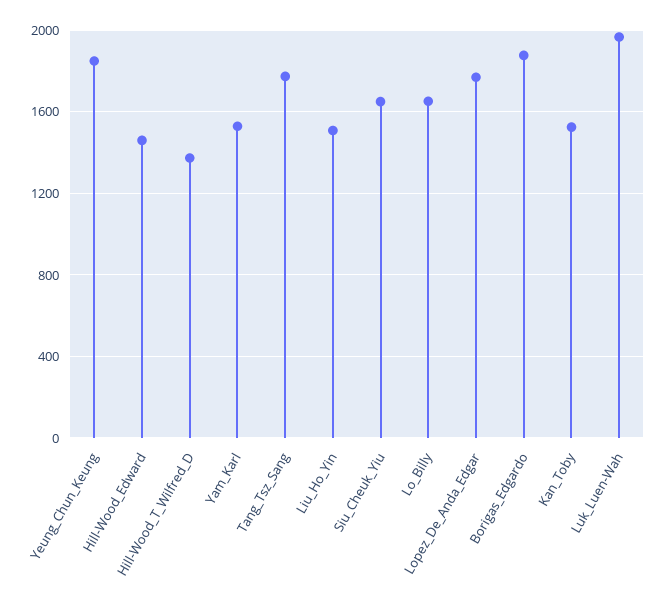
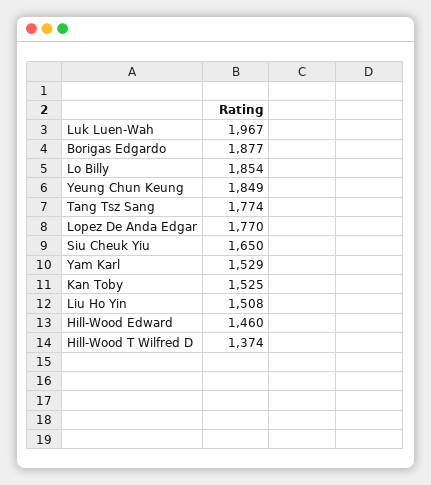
  {
    "Yeung_Chun_Keung": 1849,
    "Hill-Wood_Edward": 1460,
    "Hill-Wood_T_Wilfred_D": 1374,
    "Yam_Karl": 1529,
    "Tang_Tsz_Sang": 1774,
    "Liu_Ho_Yin": 1508,
    "Siu_Cheuk_Yiu": 1650,
-   "Lo_Billy": 1650,
+   "Lo_Billy": 1854,
    "Lopez_De_Anda_Edgar": 1770,
    "Borigas_Edgardo": 1877,
    "Kan_Toby": 1525,
    "Luk_Luen-Wah": 1967
  }

